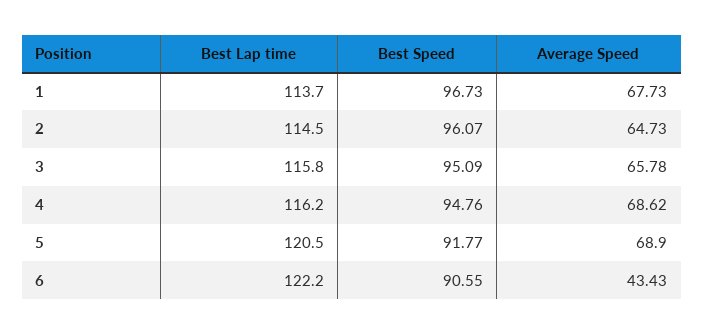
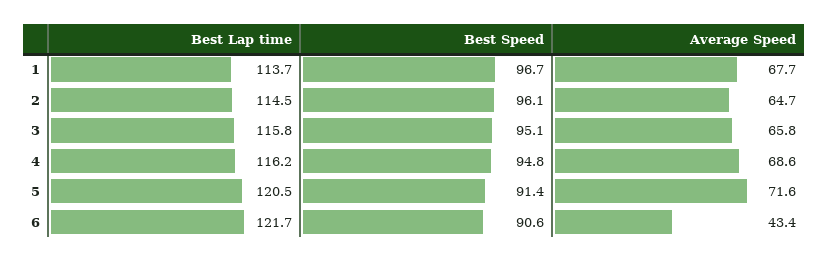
  {
    "Best Lap time": {
      "1": 113.7,
      "2": 114.5,
      "3": 115.8,
      "4": 116.2,
      "5": 120.5,
-     "6": 122.2
+     "6": 121.7
    },
    "Best Speed": {
      "1": 96.73,
      "2": 96.07,
      "3": 95.09,
      "4": 94.76,
-     "5": 91.77,
+     "5": 91.4,
      "6": 90.55
    },
    "Average Speed": {
      "1": 67.73,
      "2": 64.73,
      "3": 65.78,
      "4": 68.62,
-     "5": 68.9,
+     "5": 71.6,
      "6": 43.43
    }
  }

